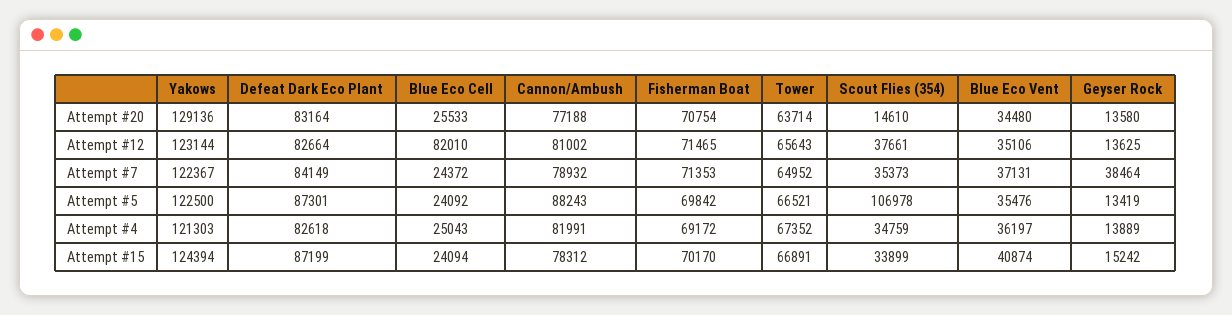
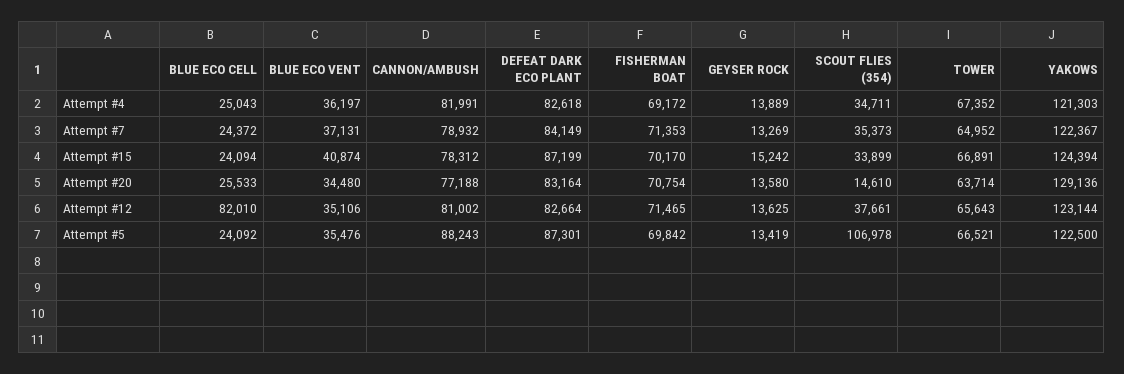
  {
    "Yakows": {
      "Attempt #20": 129136,
      "Attempt #12": 123144,
      "Attempt #7": 122367,
      "Attempt #5": 122500,
      "Attempt #4": 121303,
      "Attempt #15": 124394
    },
    "Defeat Dark Eco Plant": {
      "Attempt #20": 83164,
      "Attempt #12": 82664,
      "Attempt #7": 84149,
      "Attempt #5": 87301,
      "Attempt #4": 82618,
      "Attempt #15": 87199
    },
    "Blue Eco Cell": {
      "Attempt #20": 25533,
      "Attempt #12": 82010,
      "Attempt #7": 24372,
      "Attempt #5": 24092,
      "Attempt #4": 25043,
      "Attempt #15": 24094
    },
    "Cannon/Ambush": {
      "Attempt #20": 77188,
      "Attempt #12": 81002,
      "Attempt #7": 78932,
      "Attempt #5": 88243,
      "Attempt #4": 81991,
      "Attempt #15": 78312
    },
    "Fisherman Boat": {
      "Attempt #20": 70754,
      "Attempt #12": 71465,
      "Attempt #7": 71353,
      "Attempt #5": 69842,
      "Attempt #4": 69172,
      "Attempt #15": 70170
    },
    "Tower": {
      "Attempt #20": 63714,
      "Attempt #12": 65643,
      "Attempt #7": 64952,
      "Attempt #5": 66521,
      "Attempt #4": 67352,
      "Attempt #15": 66891
    },
    "Scout Flies (354)": {
      "Attempt #20": 14610,
      "Attempt #12": 37661,
      "Attempt #7": 35373,
      "Attempt #5": 106978,
-     "Attempt #4": 34759,
+     "Attempt #4": 34711,
      "Attempt #15": 33899
    },
    "Blue Eco Vent": {
      "Attempt #20": 34480,
      "Attempt #12": 35106,
      "Attempt #7": 37131,
      "Attempt #5": 35476,
      "Attempt #4": 36197,
      "Attempt #15": 40874
    },
    "Geyser Rock": {
      "Attempt #20": 13580,
      "Attempt #12": 13625,
-     "Attempt #7": 38464,
+     "Attempt #7": 13269,
      "Attempt #5": 13419,
      "Attempt #4": 13889,
      "Attempt #15": 15242
    }
  }

